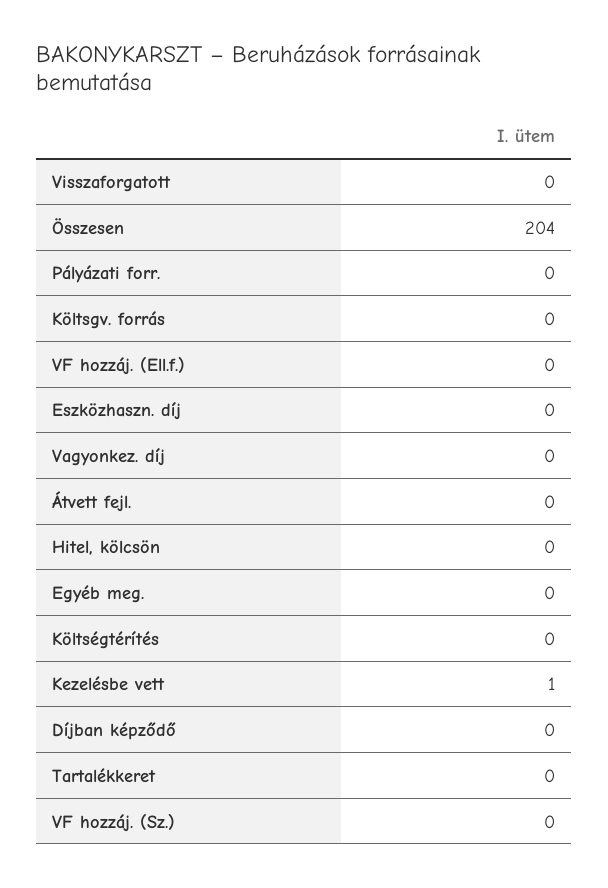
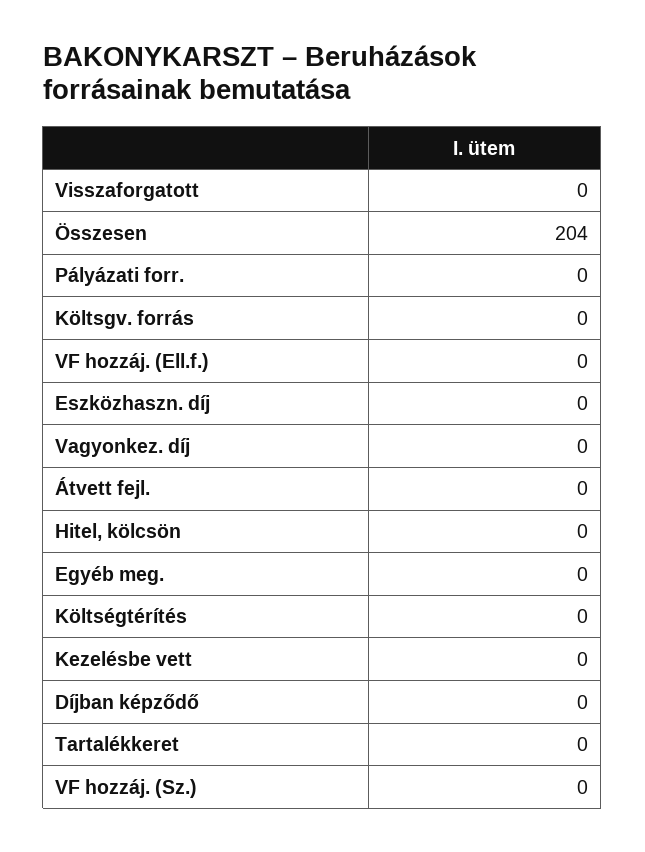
  {
    "Visszaforgatott": 0,
    "Összesen": 204,
    "Pályázati forr.": 0,
    "Költsgv. forrás": 0,
    "VF hozzáj. (Ell.f.)": 0,
    "Eszközhaszn. díj": 0,
    "Vagyonkez. díj": 0,
    "Átvett fejl.": 0,
    "Hitel, kölcsön": 0,
    "Egyéb meg.": 0,
    "Költségtérítés": 0,
-   "Kezelésbe vett": 1,
+   "Kezelésbe vett": 0,
    "Díjban képződő": 0,
    "Tartalékkeret": 0,
    "VF hozzáj. (Sz.)": 0
  }

